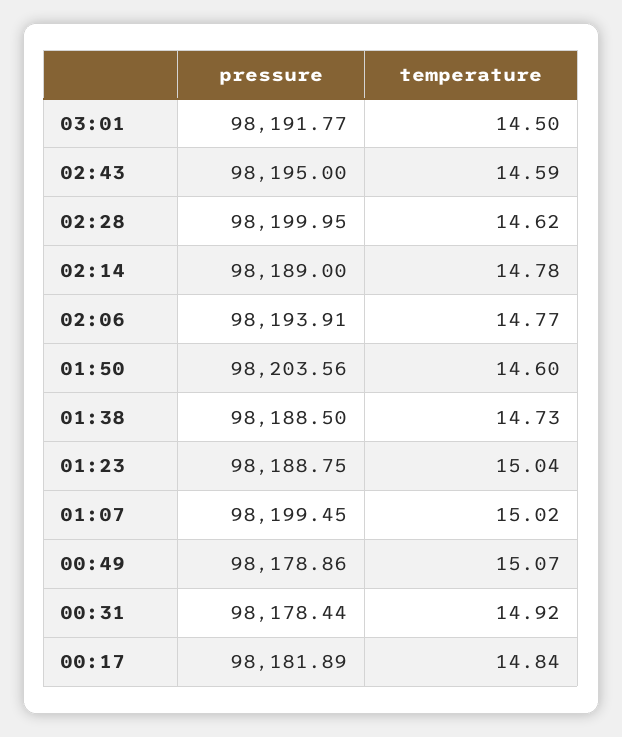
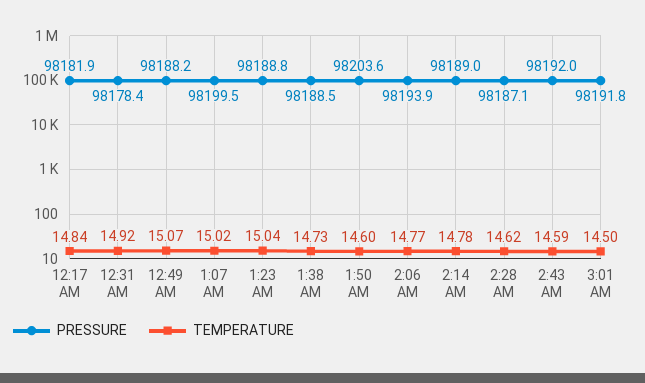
  {
    "pressure": {
      "03:01": 98191.77,
-     "02:43": 98195,
+     "02:43": 98192,
-     "02:28": 98199.95,
+     "02:28": 98187.1,
      "02:14": 98189,
      "02:06": 98193.91,
      "01:50": 98203.56,
      "01:38": 98188.5,
      "01:23": 98188.75,
      "01:07": 98199.45,
-     "00:49": 98178.86,
+     "00:49": 98188.2,
      "00:31": 98178.44,
      "00:17": 98181.89
    },
    "temperature": {
      "03:01": 14.5,
      "02:43": 14.59,
      "02:28": 14.62,
      "02:14": 14.78,
      "02:06": 14.77,
      "01:50": 14.6,
      "01:38": 14.73,
      "01:23": 15.04,
      "01:07": 15.02,
      "00:49": 15.07,
      "00:31": 14.92,
      "00:17": 14.84
    }
  }

